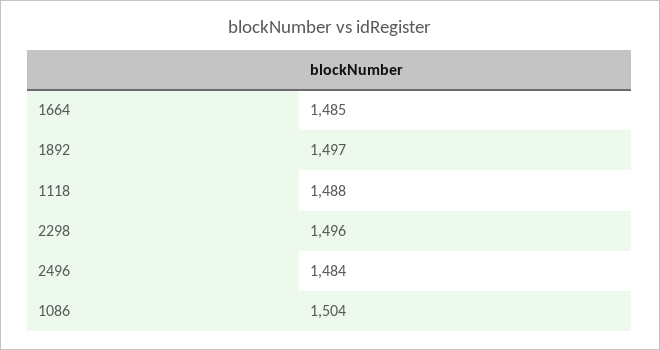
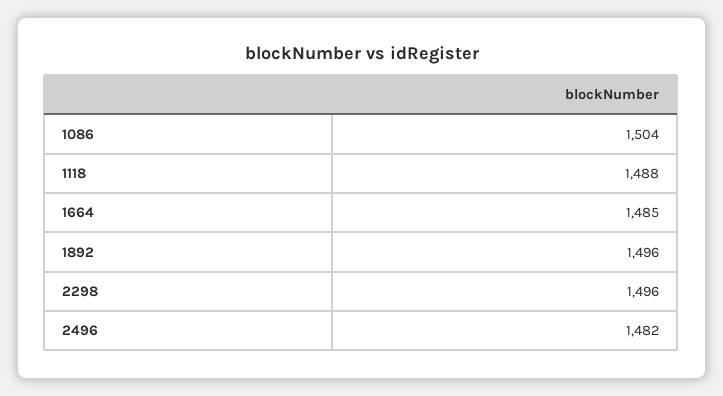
  {
    "1664": 1485,
-   "1892": 1497,
+   "1892": 1496,
    "1118": 1488,
    "2298": 1496,
-   "2496": 1484,
+   "2496": 1482,
    "1086": 1504
  }

